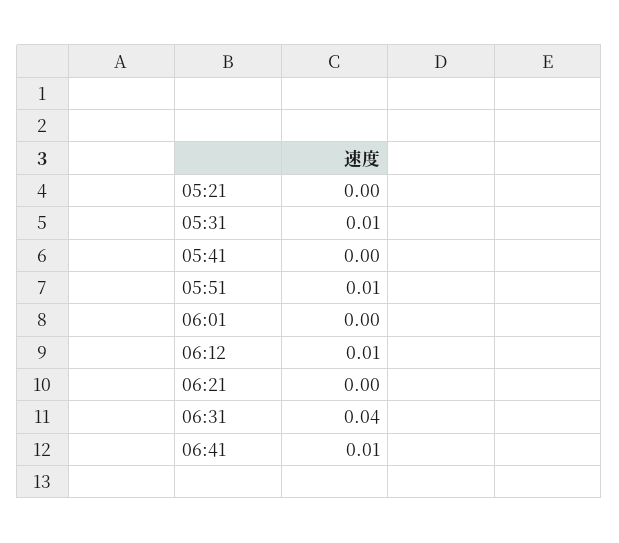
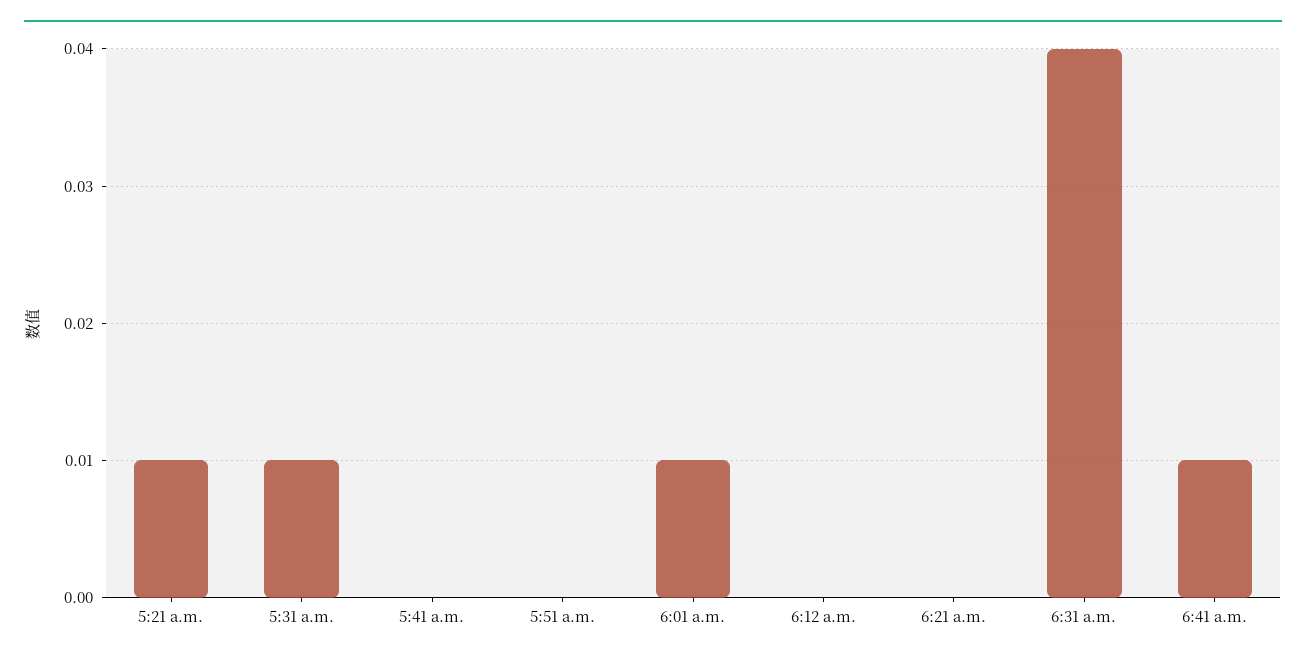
  {
-   "05:21": 0,
+   "05:21": 0.01,
    "05:31": 0.01,
    "05:41": 0,
-   "05:51": 0.01,
+   "05:51": 0,
-   "06:01": 0,
+   "06:01": 0.01,
-   "06:12": 0.01,
+   "06:12": 0,
    "06:21": 0,
    "06:31": 0.04,
    "06:41": 0.01
  }

